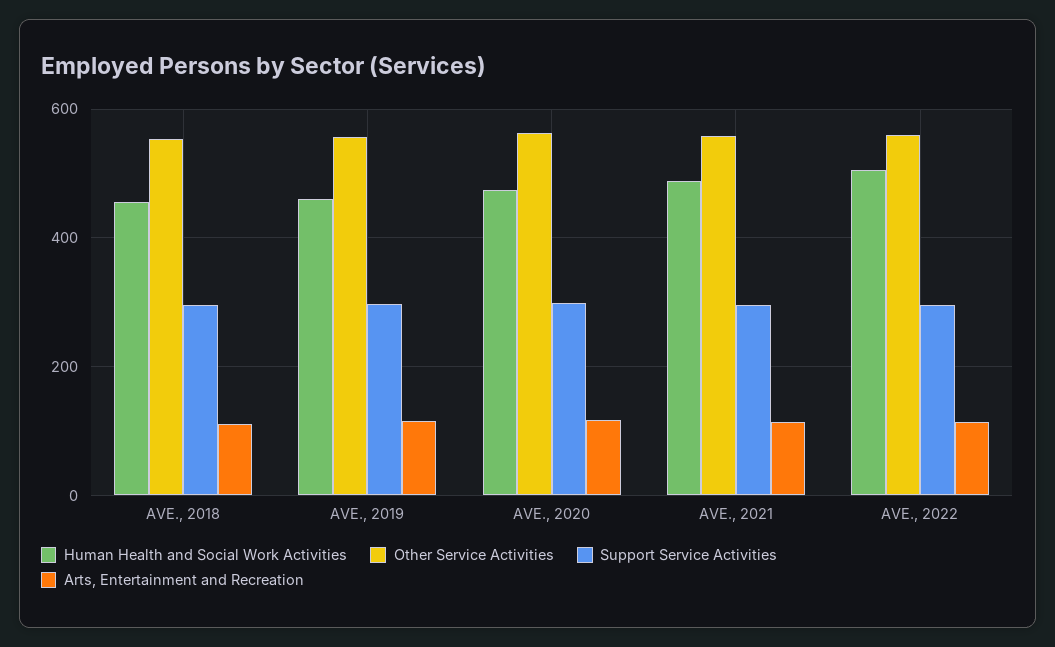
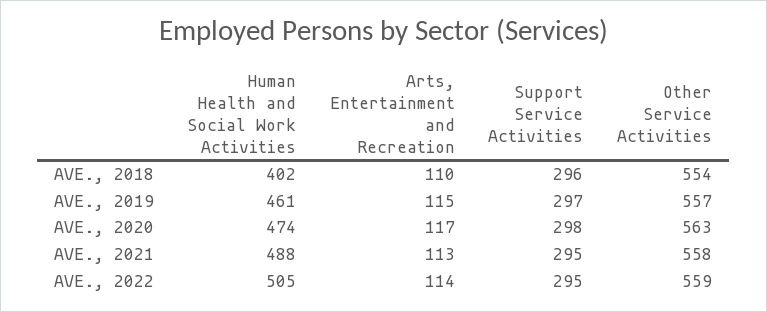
  {
    "Human Health and Social Work Activities": {
-     "AVE., 2018": 460,
+     "AVE., 2018": 402,
      "AVE., 2019": 461,
      "AVE., 2020": 474,
      "AVE., 2021": 488,
      "AVE., 2022": 505
    },
    "Other Service Activities": {
      "AVE., 2018": 554,
      "AVE., 2019": 557,
      "AVE., 2020": 563,
      "AVE., 2021": 558,
      "AVE., 2022": 559
    },
    "Support Service Activities": {
      "AVE., 2018": 296,
      "AVE., 2019": 297,
      "AVE., 2020": 298,
      "AVE., 2021": 295,
      "AVE., 2022": 295
    },
    "Arts, Entertainment and Recreation": {
      "AVE., 2018": 110,
      "AVE., 2019": 115,
      "AVE., 2020": 117,
      "AVE., 2021": 113,
      "AVE., 2022": 114
    }
  }

